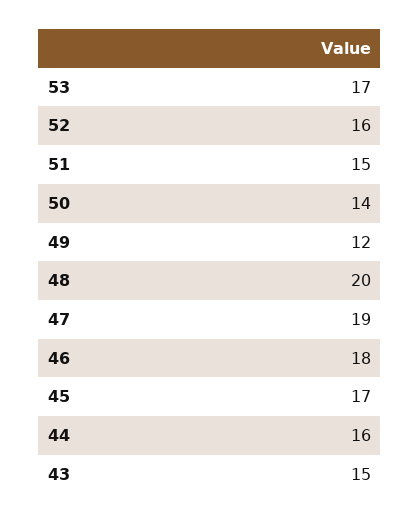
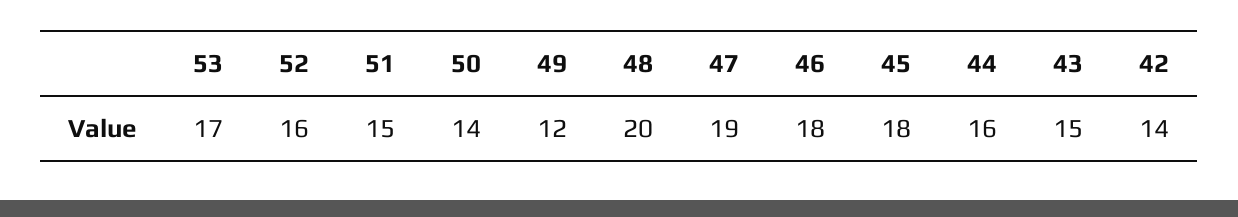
  {
    "53": 17,
    "52": 16,
    "51": 15,
    "50": 14,
    "49": 12,
    "48": 20,
    "47": 19,
    "46": 18,
-   "45": 17,
+   "45": 18,
    "44": 16,
-   "43": 15
+   "43": 15,
+   "42": 14
  }

